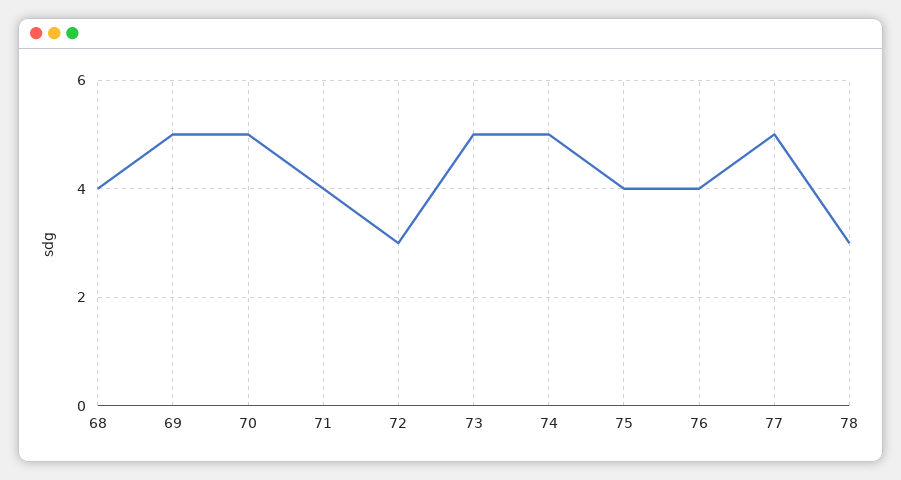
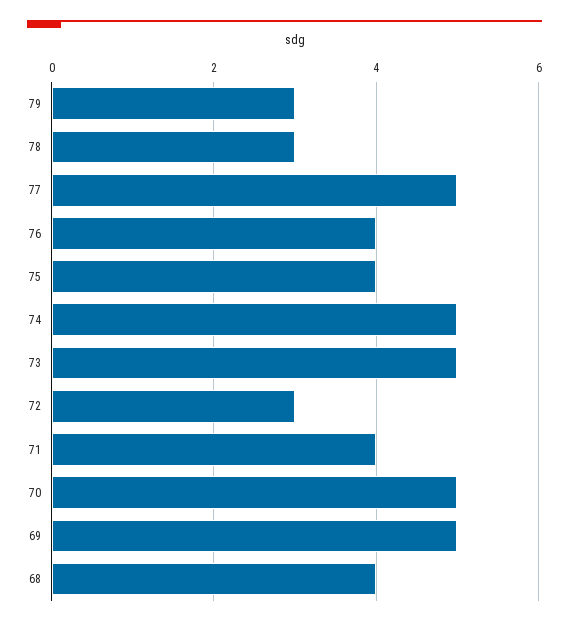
  {
    "68": 4,
    "69": 5,
    "70": 5,
    "71": 4,
    "72": 3,
    "73": 5,
    "74": 5,
    "75": 4,
    "76": 4,
    "77": 5,
-   "78": 3
+   "78": 3,
+   "79": 3
  }

